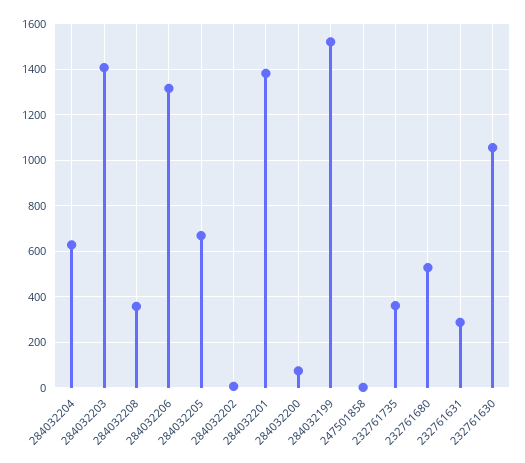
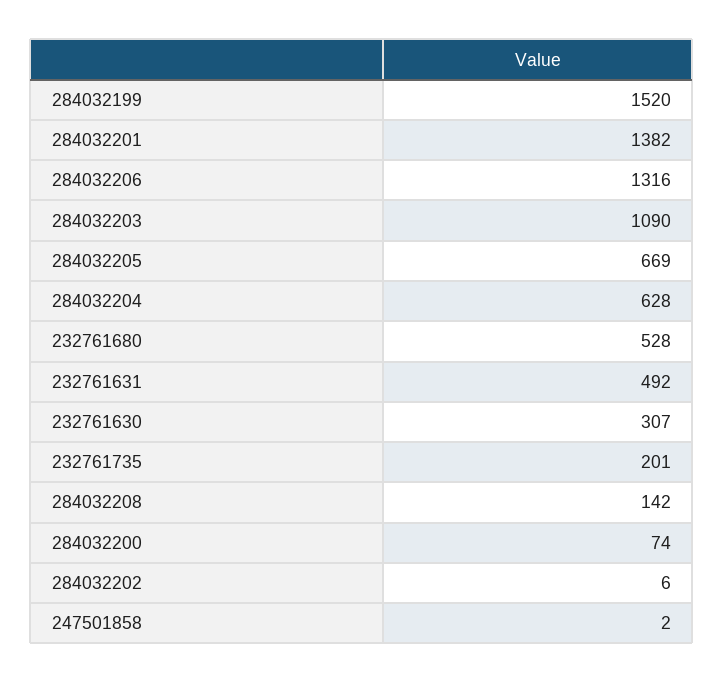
  {
    "284032204": 628,
-   "284032203": 1400,
+   "284032203": 1090,
-   "284032208": 350,
+   "284032208": 142,
    "284032206": 1316,
    "284032205": 669,
    "284032202": 6,
    "284032201": 1382,
    "284032200": 74,
    "284032199": 1520,
    "247501858": 2,
-   "232761735": 350,
+   "232761735": 201,
    "232761680": 528,
-   "232761631": 300,
+   "232761631": 492,
-   "232761630": 1050
+   "232761630": 307
  }

